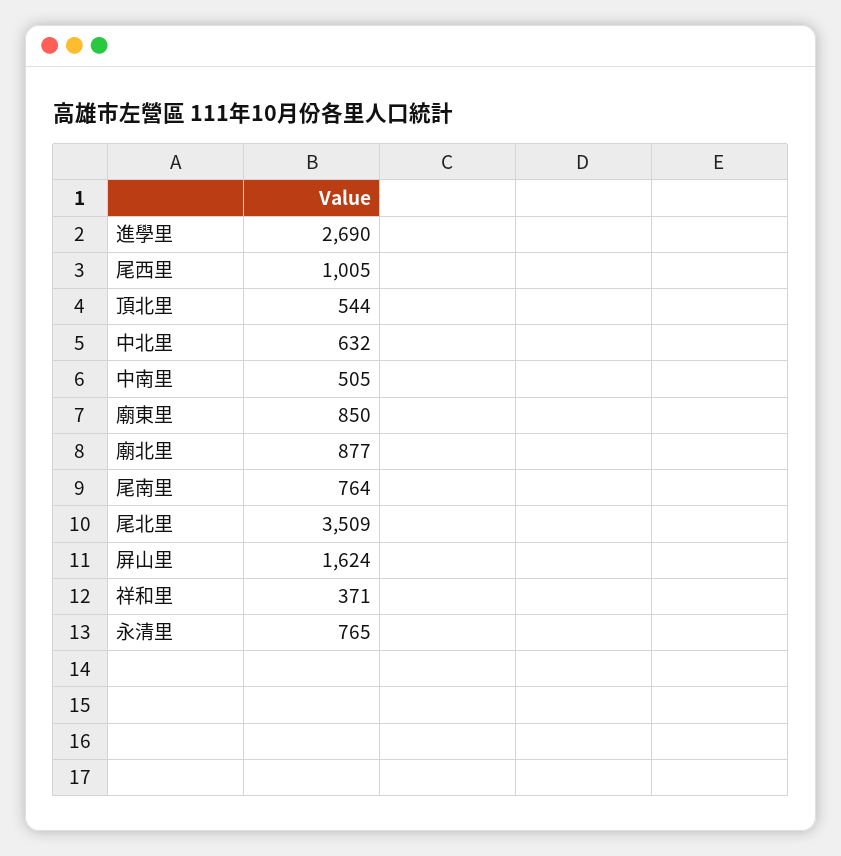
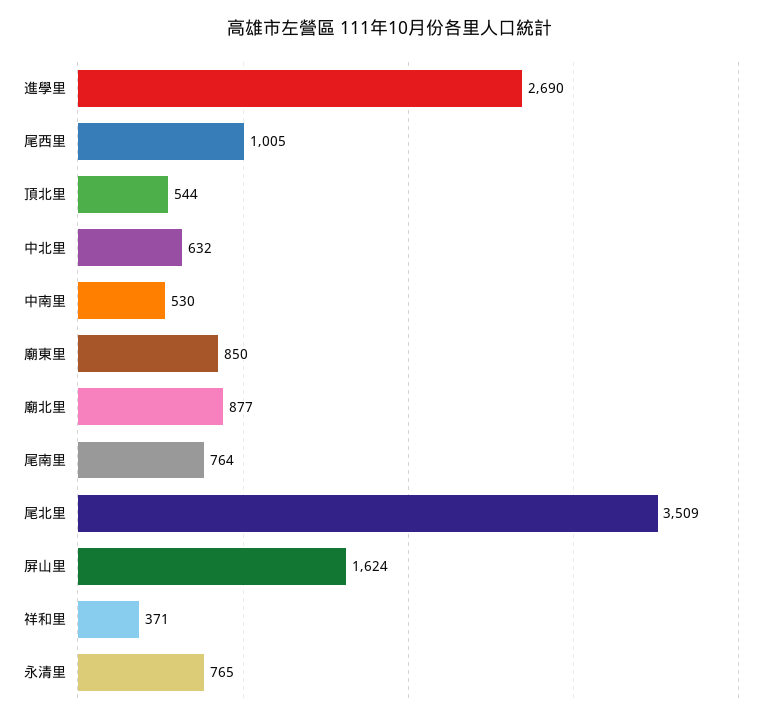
  {
    "進學里": 2690,
    "尾西里": 1005,
    "頂北里": 544,
    "中北里": 632,
-   "中南里": 505,
+   "中南里": 530,
    "廟東里": 850,
    "廟北里": 877,
    "尾南里": 764,
    "尾北里": 3509,
    "屏山里": 1624,
    "祥和里": 371,
    "永清里": 765
  }

